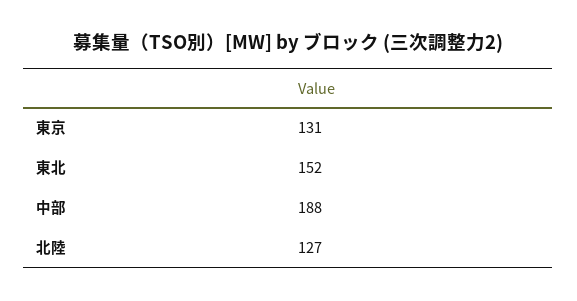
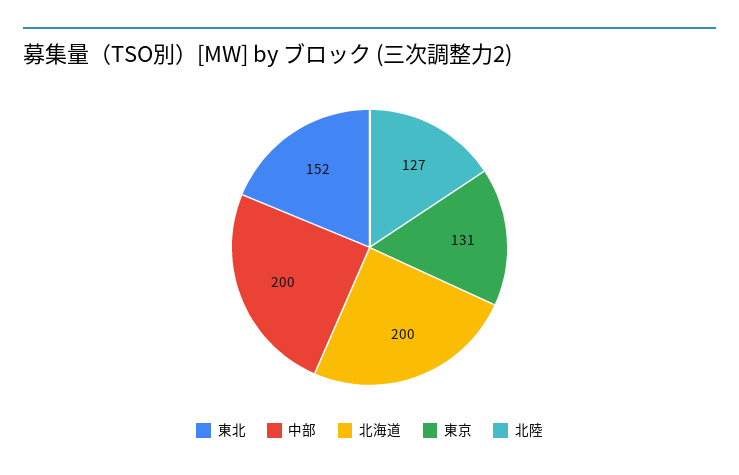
  {
    "東京": 131,
    "東北": 152,
-   "中部": 188,
+   "中部": 200,
-   "北陸": 127
+   "北陸": 127,
+   "北海道": 200
  }

